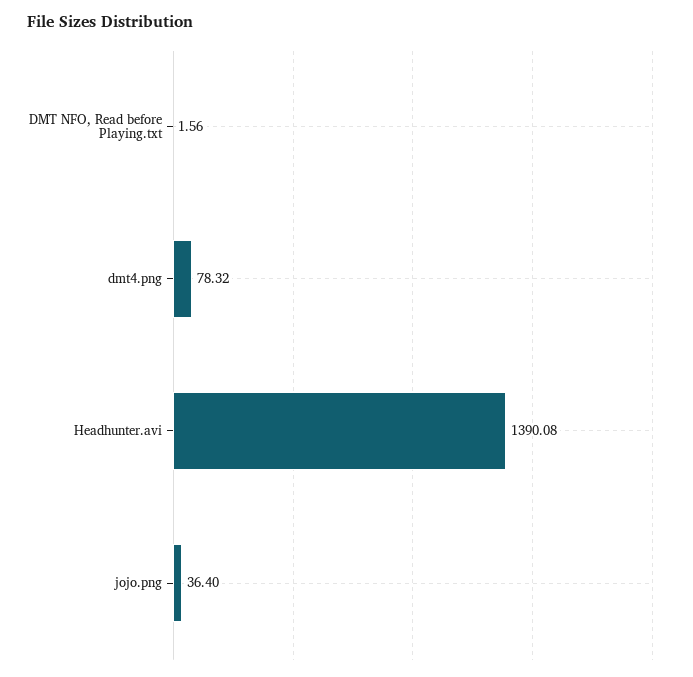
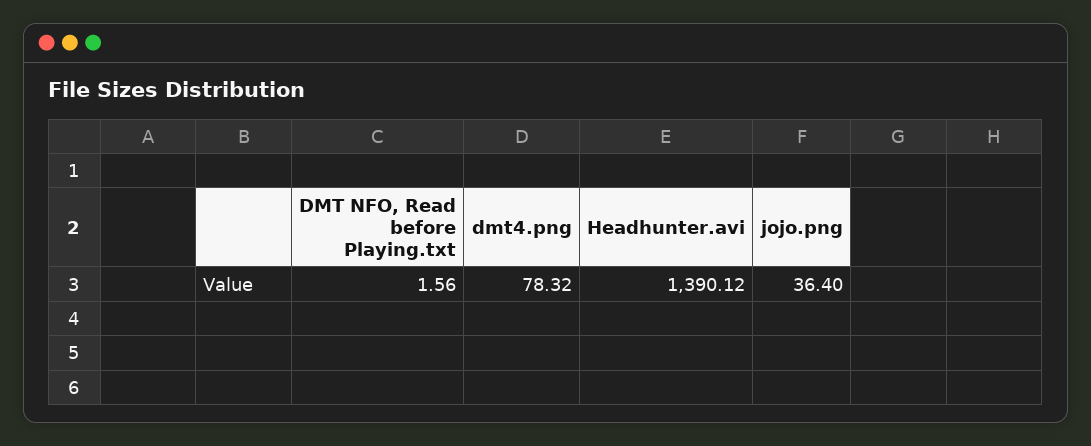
  {
    "DMT NFO, Read before Playing.txt": 1.56,
    "dmt4.png": 78.32,
-   "Headhunter.avi": 1390.08,
+   "Headhunter.avi": 1390.12,
    "jojo.png": 36.4
  }

